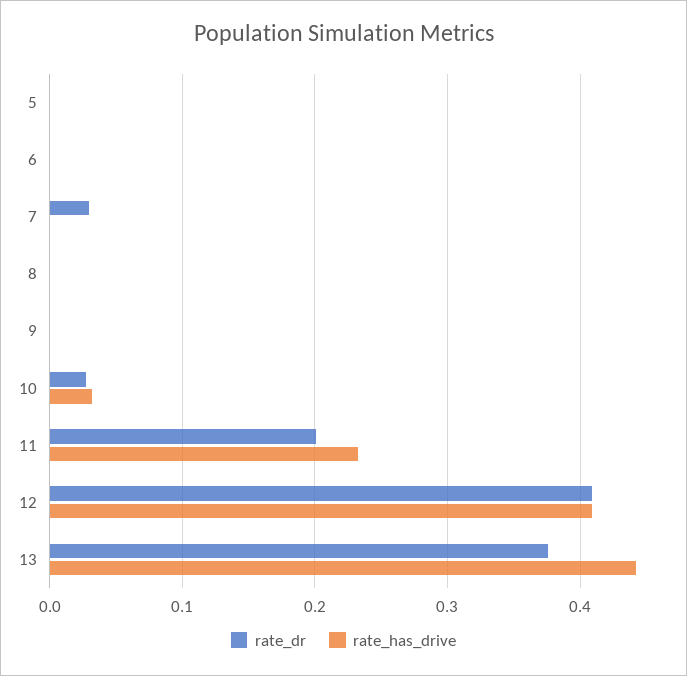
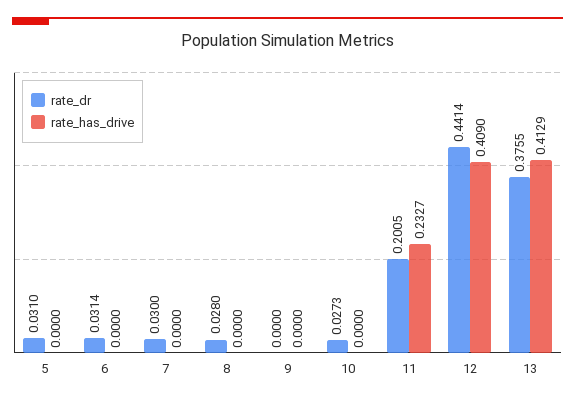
  {
    "rate_dr": {
-     "5": 0,
+     "5": 0.031,
-     "6": 0,
+     "6": 0.0314,
      "7": 0.03,
-     "8": 0,
+     "8": 0.028,
      "9": 0,
      "10": 0.0273,
      "11": 0.2005,
-     "12": 0.41,
+     "12": 0.4414,
      "13": 0.3755
    },
    "rate_has_drive": {
      "5": 0,
      "6": 0,
      "7": 0,
      "8": 0,
      "9": 0,
-     "10": 0.03,
+     "10": 0,
      "11": 0.2327,
      "12": 0.409,
-     "13": 0.44
+     "13": 0.4129
    }
  }

